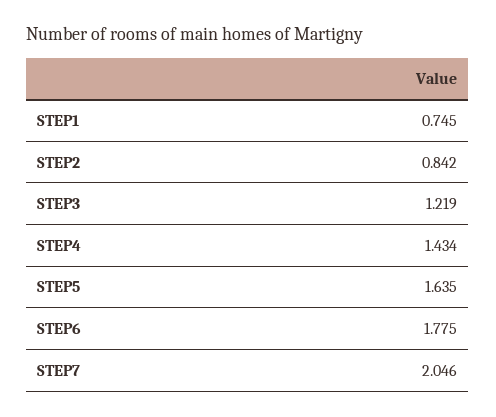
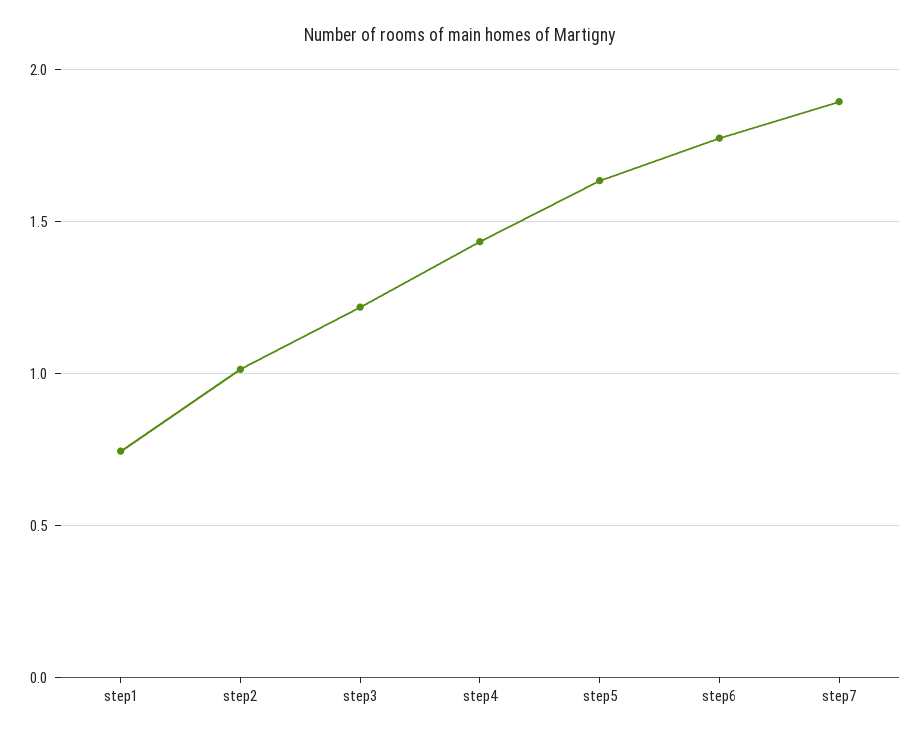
  {
    "STEP1": 0.745,
-   "STEP2": 0.842,
+   "STEP2": 1,
    "STEP3": 1.219,
    "STEP4": 1.434,
    "STEP5": 1.635,
    "STEP6": 1.775,
-   "STEP7": 2.046
+   "STEP7": 1.9
  }

